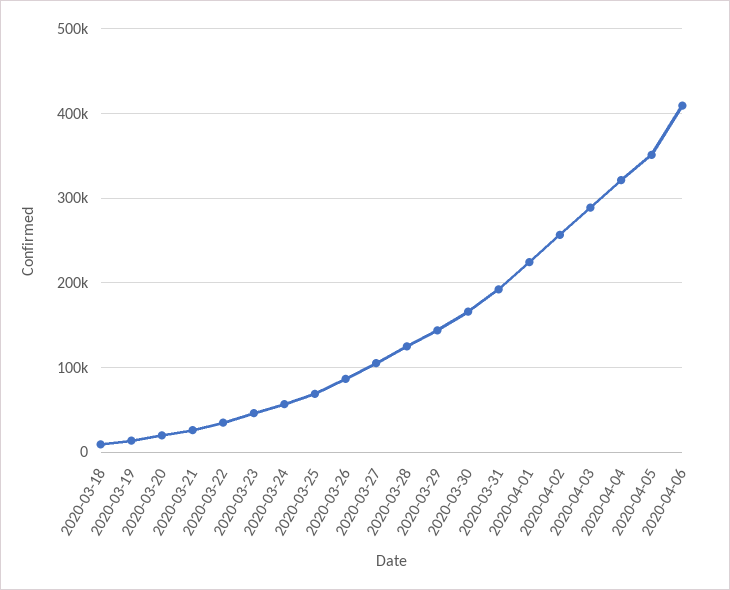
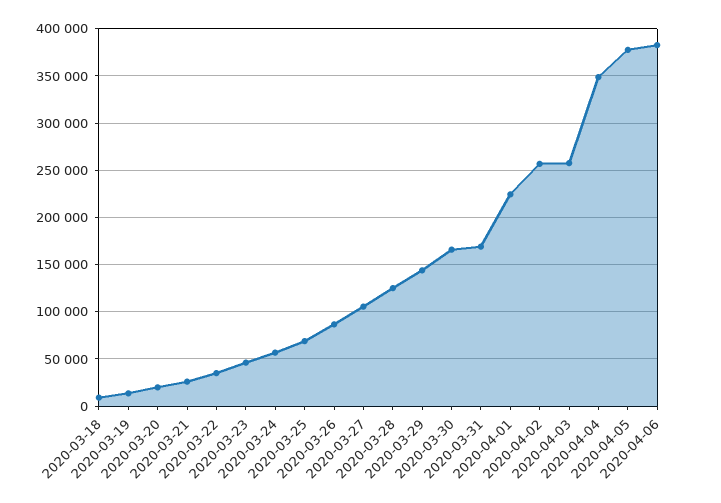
  {
    "2020-03-18": 10000,
    "2020-03-19": 10000,
    "2020-03-20": 20000,
    "2020-03-21": 30000,
    "2020-03-22": 30000,
    "2020-03-23": 50000,
    "2020-03-24": 60000,
    "2020-03-25": 70000,
    "2020-03-26": 90000,
    "2020-03-27": 110000,
    "2020-03-28": 130000,
    "2020-03-29": 140000,
    "2020-03-30": 170000,
-   "2020-03-31": 190000,
+   "2020-03-31": 170000,
    "2020-04-01": 220000,
    "2020-04-02": 260000,
-   "2020-04-03": 290000,
+   "2020-04-03": 260000,
-   "2020-04-04": 320000,
+   "2020-04-04": 350000,
-   "2020-04-05": 350000,
+   "2020-04-05": 380000,
-   "2020-04-06": 410000
+   "2020-04-06": 380000
  }

